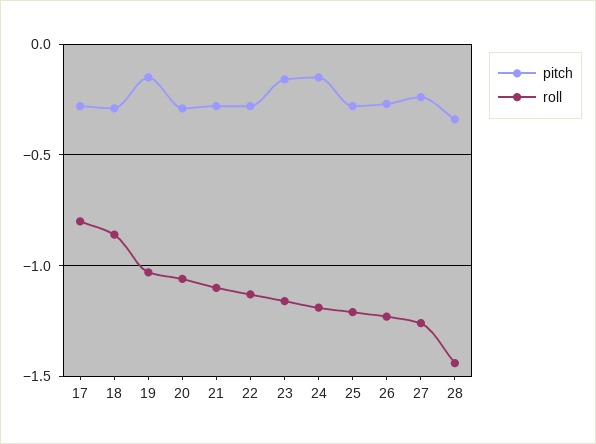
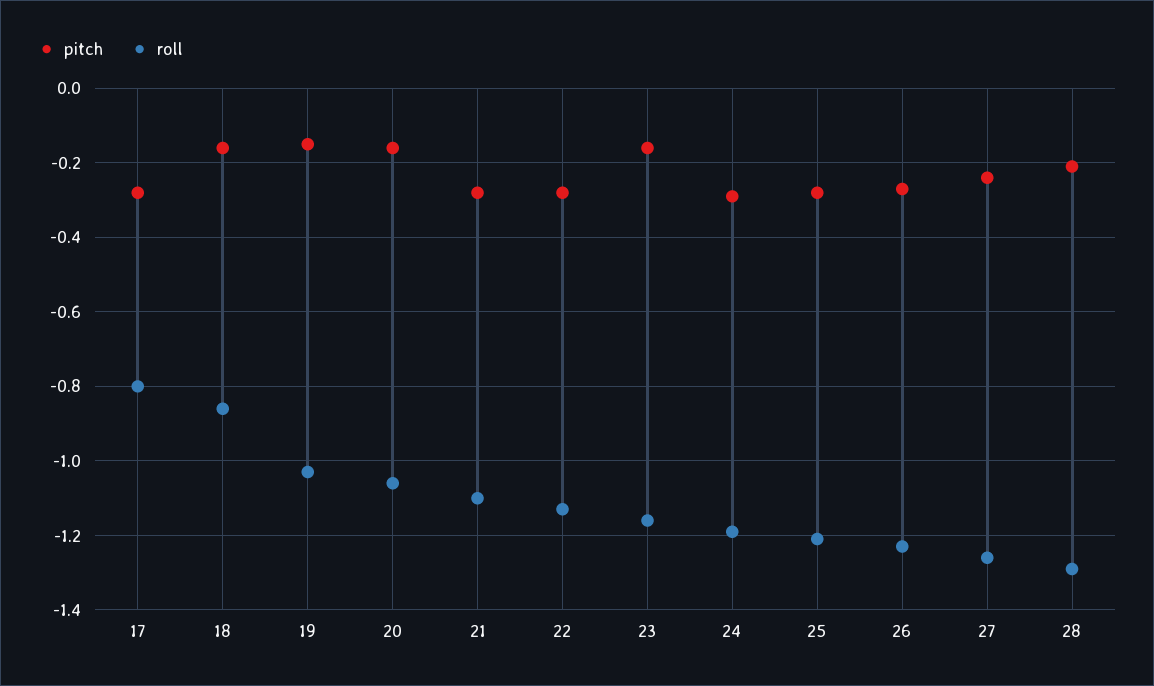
  {
    "pitch": {
      "17": -0.3,
-     "18": -0.3,
+     "18": -0.15,
      "19": -0.15,
-     "20": -0.3,
+     "20": -0.15,
      "21": -0.3,
      "22": -0.3,
      "23": -0.15,
-     "24": -0.15,
+     "24": -0.3,
      "25": -0.3,
      "26": -0.25,
      "27": -0.25,
-     "28": -0.35
+     "28": -0.2
    },
    "roll": {
      "17": -0.8,
      "18": -0.85,
      "19": -1.05,
      "20": -1.05,
      "21": -1.1,
      "22": -1.15,
      "23": -1.15,
      "24": -1.2,
      "25": -1.2,
      "26": -1.25,
      "27": -1.25,
-     "28": -1.45
+     "28": -1.3
    }
  }

